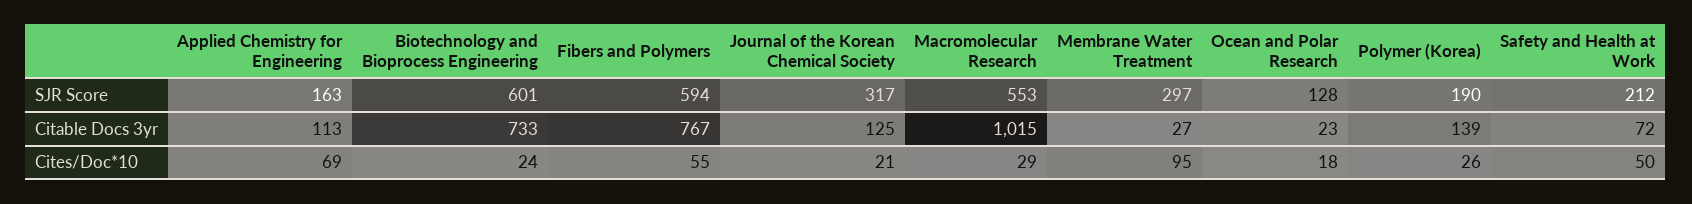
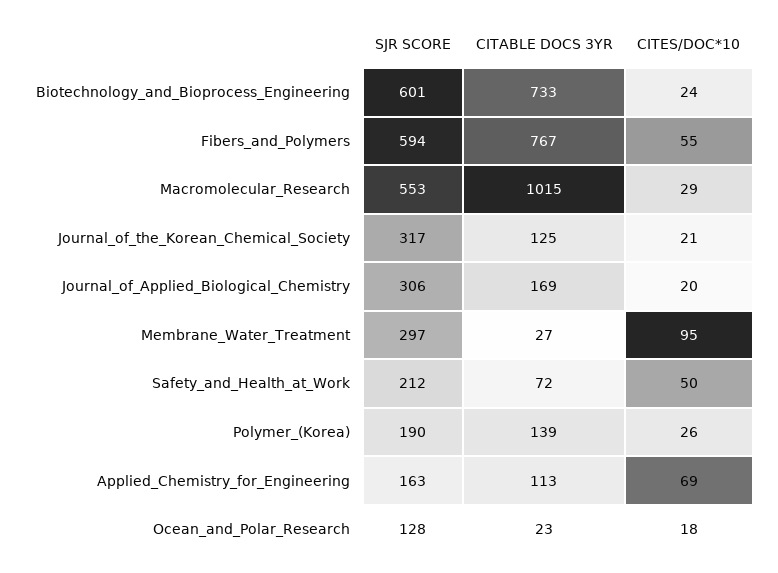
  {
    "Applied Chemistry for Engineering": {
      "SJR Score": 163,
      "Citable Docs 3yr": 113,
      "Cites/Doc*10": 69
    },
    "Biotechnology and Bioprocess Engineering": {
      "SJR Score": 601,
      "Citable Docs 3yr": 733,
      "Cites/Doc*10": 24
    },
    "Fibers and Polymers": {
      "SJR Score": 594,
      "Citable Docs 3yr": 767,
      "Cites/Doc*10": 55
    },
    "Journal of the Korean Chemical Society": {
      "SJR Score": 317,
      "Citable Docs 3yr": 125,
      "Cites/Doc*10": 21
    },
    "Macromolecular Research": {
      "SJR Score": 553,
      "Citable Docs 3yr": 1015,
      "Cites/Doc*10": 29
    },
    "Membrane Water Treatment": {
      "SJR Score": 297,
      "Citable Docs 3yr": 27,
      "Cites/Doc*10": 95
    },
    "Ocean and Polar Research": {
      "SJR Score": 128,
      "Citable Docs 3yr": 23,
      "Cites/Doc*10": 18
    },
    "Polymer (Korea)": {
      "SJR Score": 190,
      "Citable Docs 3yr": 139,
      "Cites/Doc*10": 26
    },
    "Safety and Health at Work": {
      "SJR Score": 212,
      "Citable Docs 3yr": 72,
      "Cites/Doc*10": 50
-   }
+   },
+   "Journal_of_Applied_Biological_Chemistry": {
+     "SJR Score": 306,
+     "Citable Docs 3yr": 169,
+     "Cites/Doc*10": 20
+   }
  }

